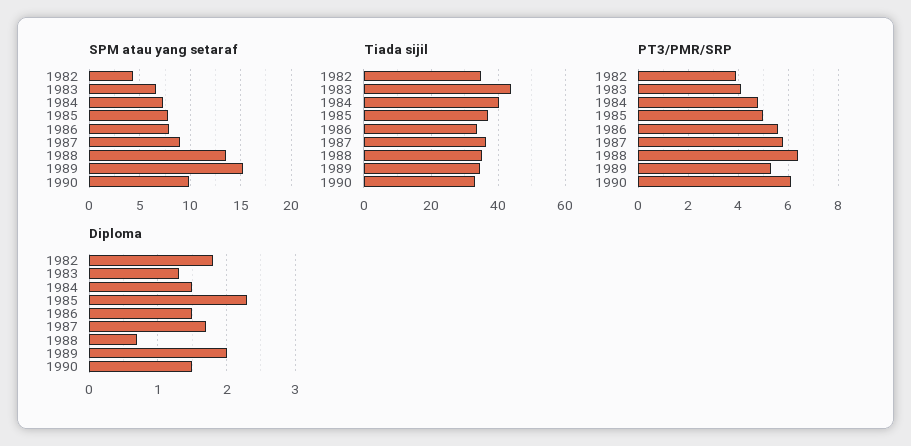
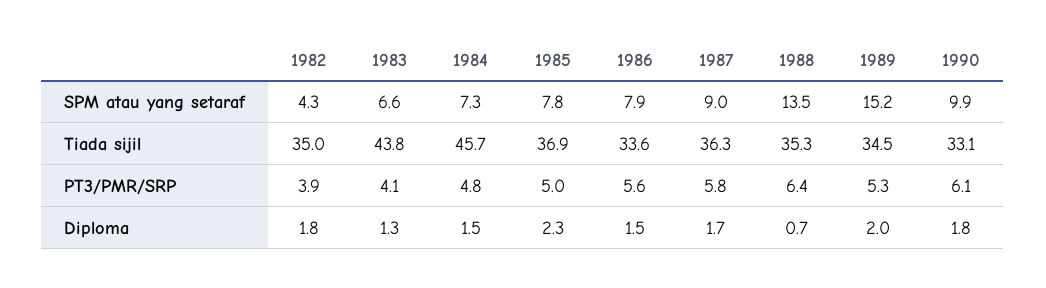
  {
    "SPM atau yang setaraf": {
      "1982": 4.3,
      "1983": 6.6,
      "1984": 7.3,
      "1985": 7.8,
      "1986": 7.9,
      "1987": 9,
      "1988": 13.5,
      "1989": 15.2,
      "1990": 9.9
    },
    "Tiada sijil": {
      "1982": 35,
      "1983": 43.8,
-     "1984": 40,
+     "1984": 45.7,
      "1985": 36.9,
      "1986": 33.6,
      "1987": 36.3,
      "1988": 35.3,
      "1989": 34.5,
      "1990": 33.1
    },
    "PT3/PMR/SRP": {
      "1982": 3.9,
      "1983": 4.1,
      "1984": 4.8,
      "1985": 5,
      "1986": 5.6,
      "1987": 5.8,
      "1988": 6.4,
      "1989": 5.3,
      "1990": 6.1
    },
    "Diploma": {
      "1982": 1.8,
      "1983": 1.3,
      "1984": 1.5,
      "1985": 2.3,
      "1986": 1.5,
      "1987": 1.7,
      "1988": 0.7,
      "1989": 2,
-     "1990": 1.5
+     "1990": 1.8
    }
  }

